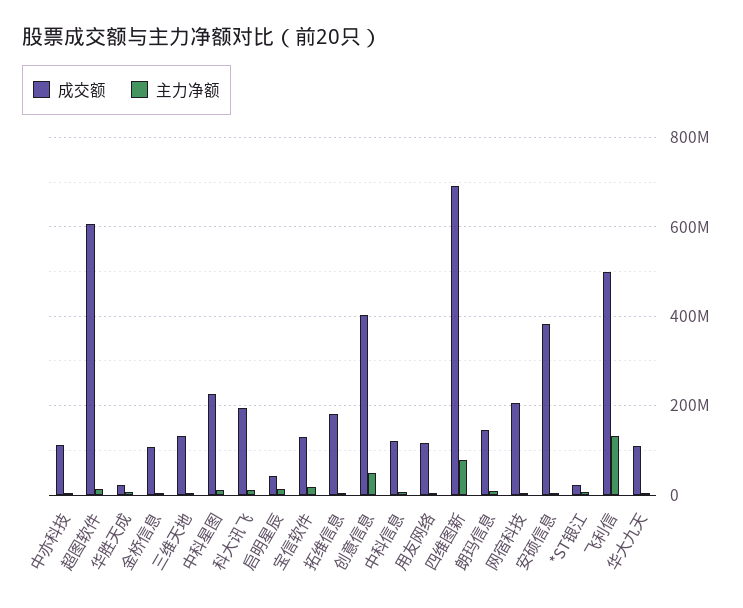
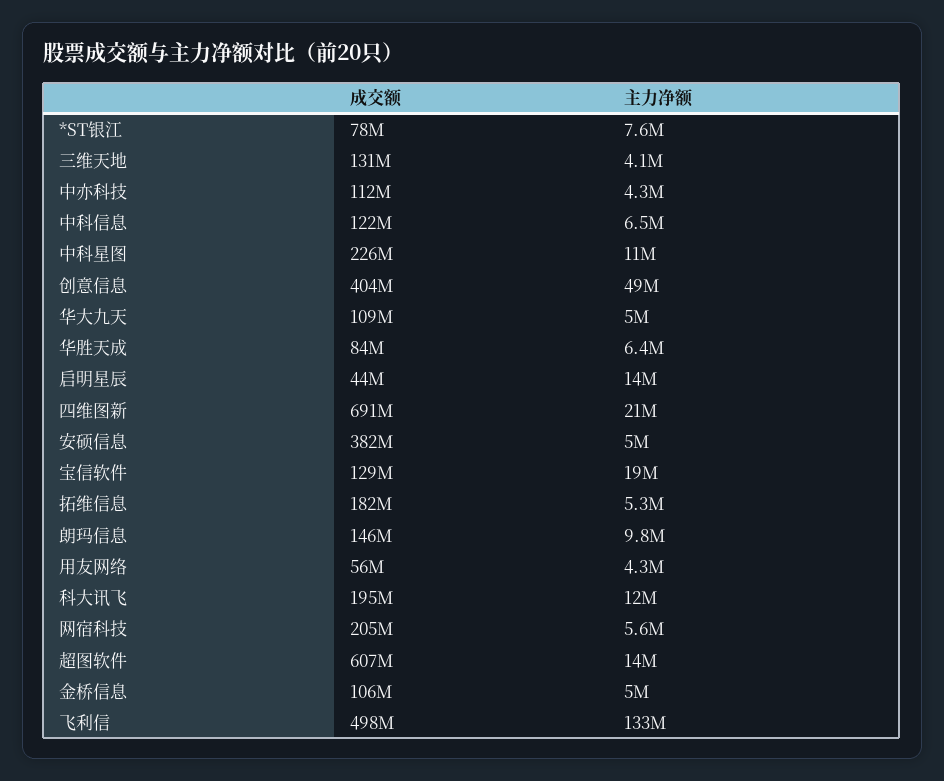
  {
    "成交额": {
      "中亦科技": 112000000,
      "超图软件": 607000000,
-     "华胜天成": 20000000,
+     "华胜天成": 84000000,
      "金桥信息": 106000000,
      "三维天地": 131000000,
      "中科星图": 226000000,
      "科大讯飞": 195000000,
      "启明星辰": 44000000,
      "宝信软件": 129000000,
      "拓维信息": 182000000,
      "创意信息": 404000000,
      "中科信息": 122000000,
-     "用友网络": 120000000,
+     "用友网络": 56000000,
      "四维图新": 691000000,
      "朗玛信息": 146000000,
      "网宿科技": 205000000,
      "安硕信息": 382000000,
-     "*ST银江": 20000000,
+     "*ST银江": 78000000,
      "飞利信": 498000000,
      "华大九天": 109000000
    },
    "主力净额": {
      "中亦科技": 4300000,
      "超图软件": 14000000,
      "华胜天成": 6400000,
      "金桥信息": 5000000,
      "三维天地": 4100000,
      "中科星图": 11000000,
      "科大讯飞": 12000000,
      "启明星辰": 14000000,
      "宝信软件": 19000000,
      "拓维信息": 5300000,
      "创意信息": 49000000,
      "中科信息": 6500000,
      "用友网络": 4300000,
-     "四维图新": 80000000,
+     "四维图新": 21000000,
      "朗玛信息": 9800000,
      "网宿科技": 5600000,
      "安硕信息": 5000000,
      "*ST银江": 7600000,
      "飞利信": 133000000,
      "华大九天": 5000000
    }
  }

